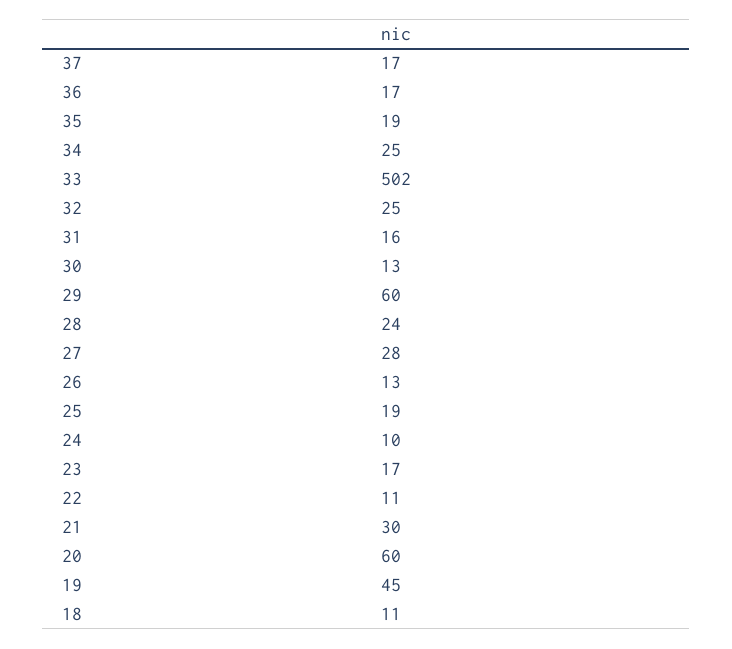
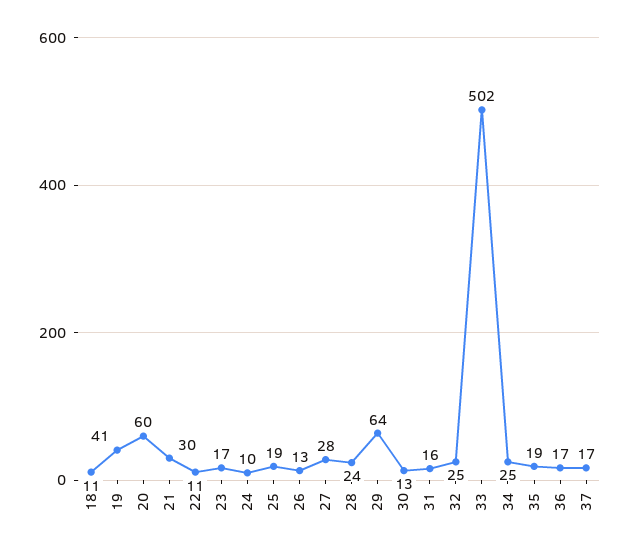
  {
    "37": 17,
    "36": 17,
    "35": 19,
    "34": 25,
    "33": 502,
    "32": 25,
    "31": 16,
    "30": 13,
-   "29": 60,
+   "29": 64,
    "28": 24,
    "27": 28,
    "26": 13,
    "25": 19,
    "24": 10,
    "23": 17,
    "22": 11,
    "21": 30,
    "20": 60,
-   "19": 45,
+   "19": 41,
    "18": 11
  }

